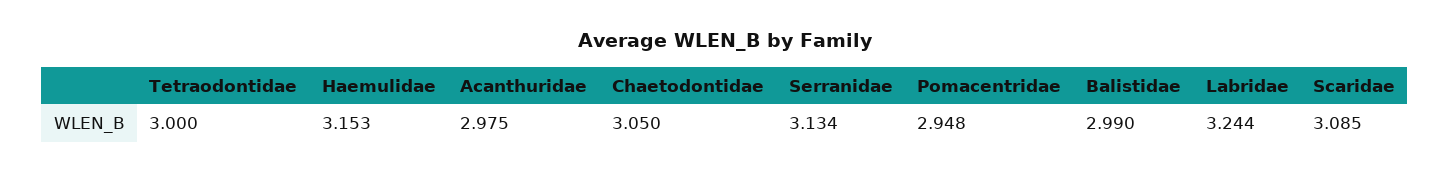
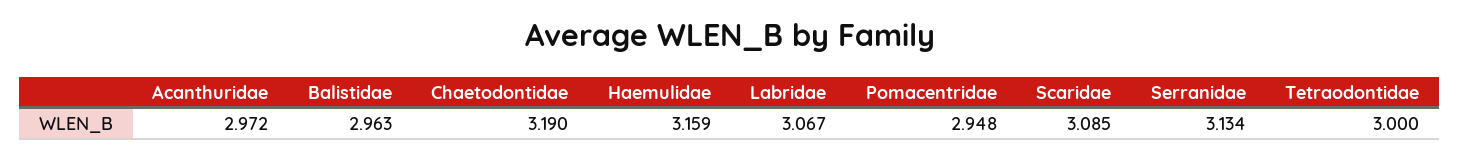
  {
    "Tetraodontidae": 3,
-   "Haemulidae": 3.153,
+   "Haemulidae": 3.159,
-   "Acanthuridae": 2.975,
+   "Acanthuridae": 2.972,
-   "Chaetodontidae": 3.05,
+   "Chaetodontidae": 3.19,
    "Serranidae": 3.134,
    "Pomacentridae": 2.948,
-   "Balistidae": 2.99,
+   "Balistidae": 2.963,
-   "Labridae": 3.244,
+   "Labridae": 3.067,
    "Scaridae": 3.085
  }

